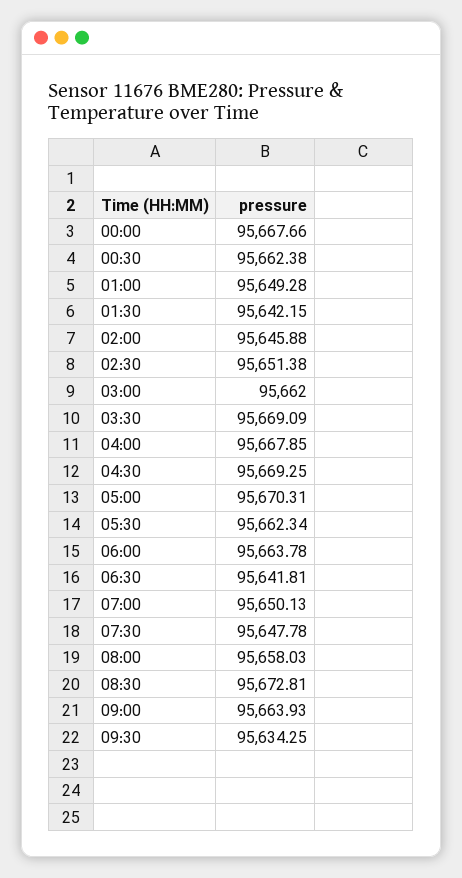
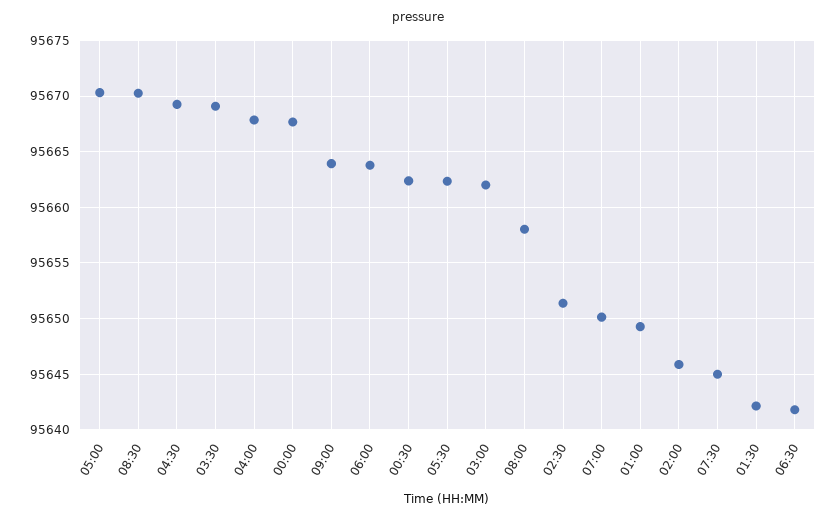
  {
    "00:00": 95667.66,
    "00:30": 95662.38,
    "01:00": 95649.28,
    "01:30": 95642.15,
    "02:00": 95645.88,
    "02:30": 95651.38,
    "03:00": 95662,
    "03:30": 95669.09,
    "04:00": 95667.85,
    "04:30": 95669.25,
    "05:00": 95670.31,
    "05:30": 95662.34,
    "06:00": 95663.78,
    "06:30": 95641.81,
    "07:00": 95650.13,
-   "07:30": 95647.78,
+   "07:30": 95645,
    "08:00": 95658.03,
-   "08:30": 95672.81,
+   "08:30": 95670,
-   "09:00": 95663.93,
+   "09:00": 95663.93
-   "09:30": 95634.25
  }

